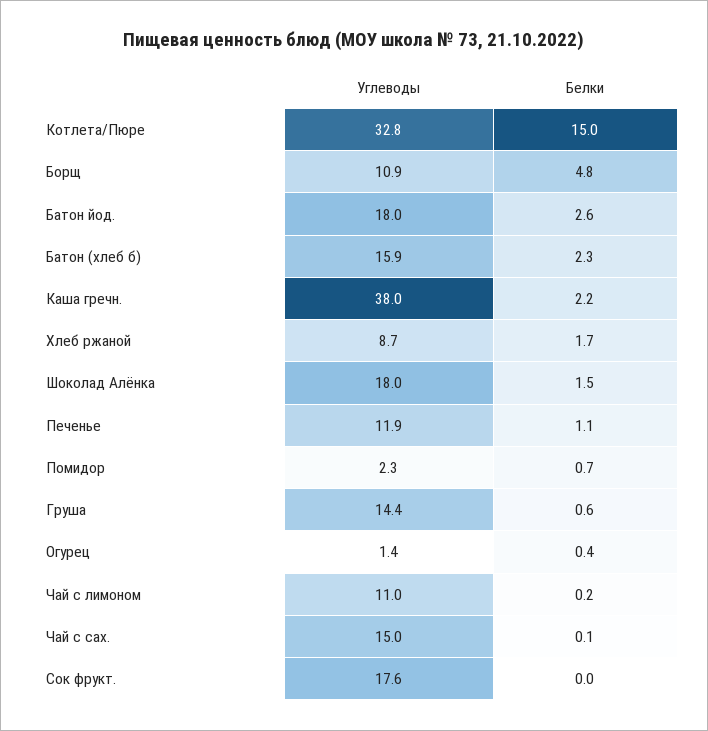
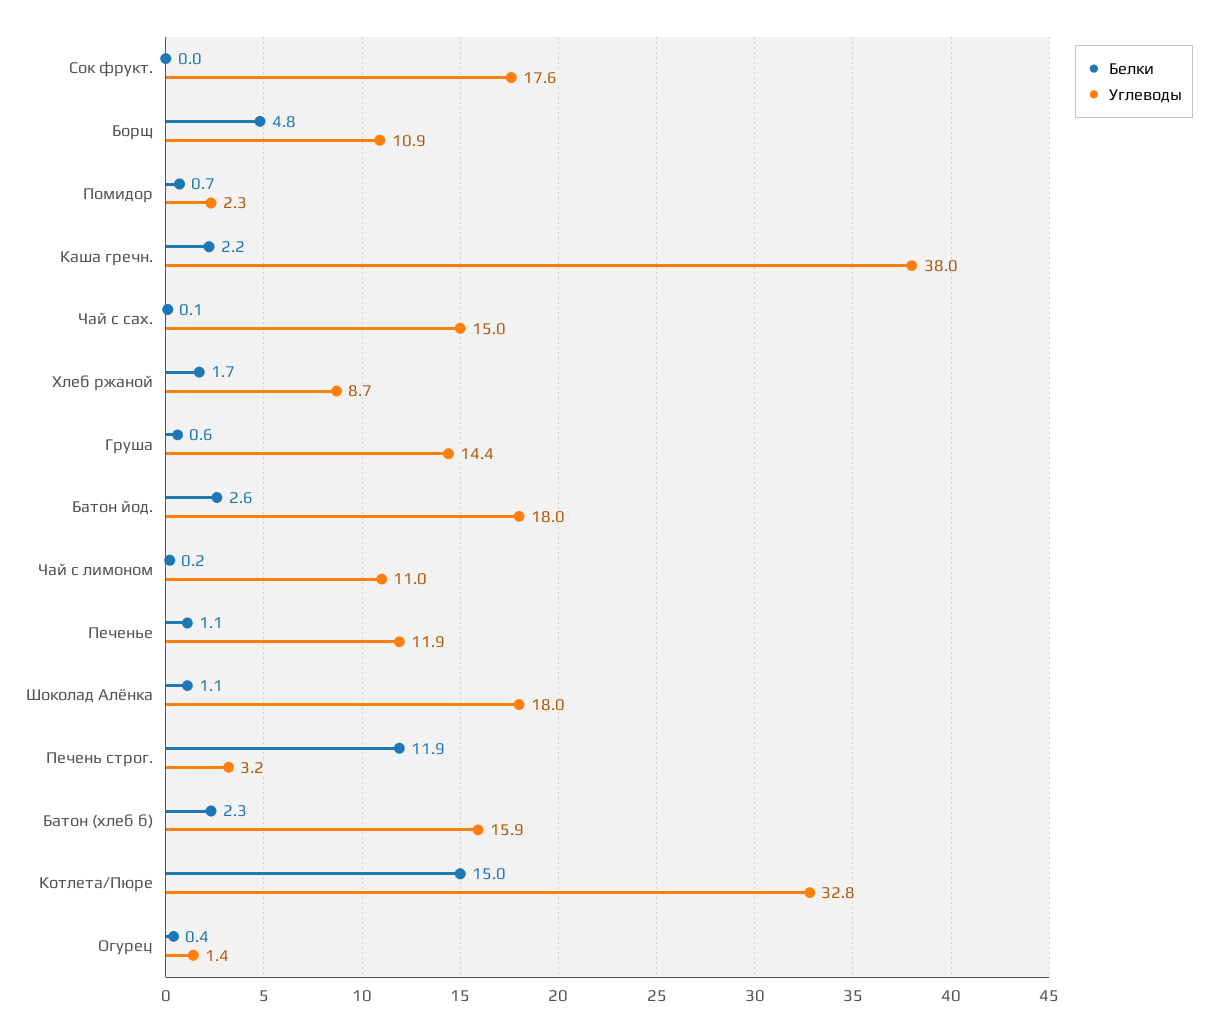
  {
    "Углеводы": {
      "Котлета/Пюре": 32.8,
      "Борщ": 10.9,
      "Батон йод.": 18,
      "Батон (хлеб б)": 15.9,
      "Каша гречн.": 38,
      "Хлеб ржаной": 8.7,
      "Шоколад Алёнка": 18,
      "Печенье": 11.9,
      "Помидор": 2.3,
      "Груша": 14.4,
      "Огурец": 1.4,
      "Чай с лимоном": 11,
      "Чай с сах.": 15,
-     "Сок фрукт.": 17.6
+     "Сок фрукт.": 17.6,
+     "Печень строг.": 3.2
    },
    "Белки": {
      "Котлета/Пюре": 15,
      "Борщ": 4.8,
      "Батон йод.": 2.6,
      "Батон (хлеб б)": 2.3,
      "Каша гречн.": 2.2,
      "Хлеб ржаной": 1.7,
-     "Шоколад Алёнка": 1.5,
+     "Шоколад Алёнка": 1.1,
      "Печенье": 1.1,
      "Помидор": 0.7,
      "Груша": 0.6,
      "Огурец": 0.4,
      "Чай с лимоном": 0.2,
      "Чай с сах.": 0.1,
-     "Сок фрукт.": 0
+     "Сок фрукт.": 0,
+     "Печень строг.": 11.9
    }
  }

